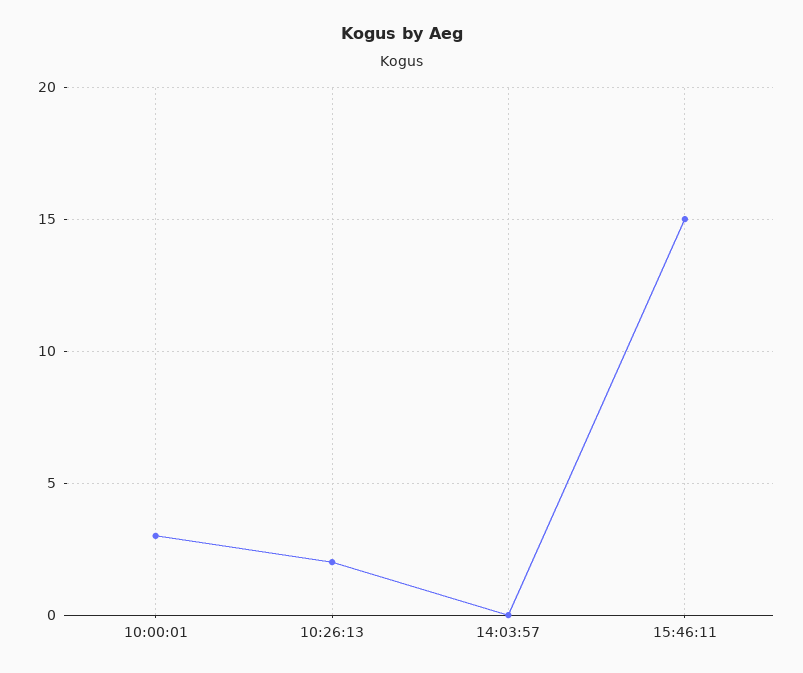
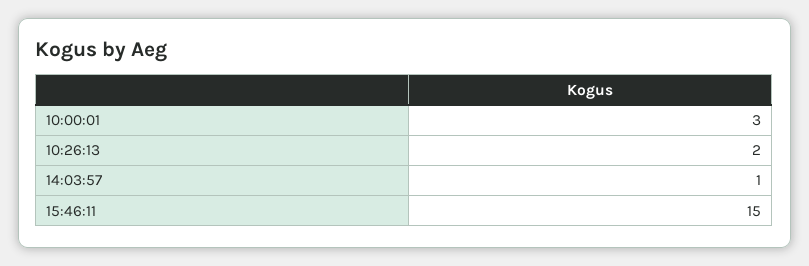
  {
    "10:00:01": 3,
    "10:26:13": 2,
-   "14:03:57": 0,
+   "14:03:57": 1,
    "15:46:11": 15
  }

